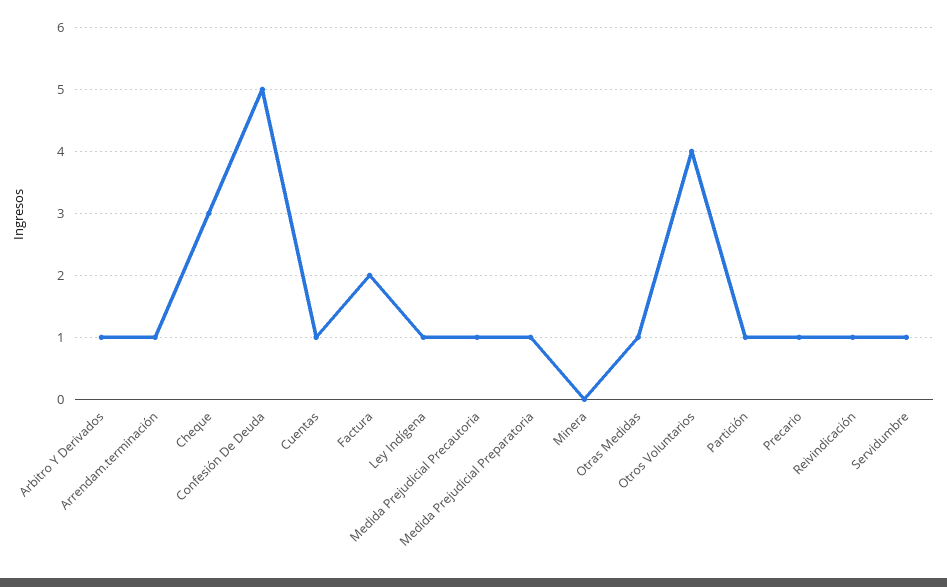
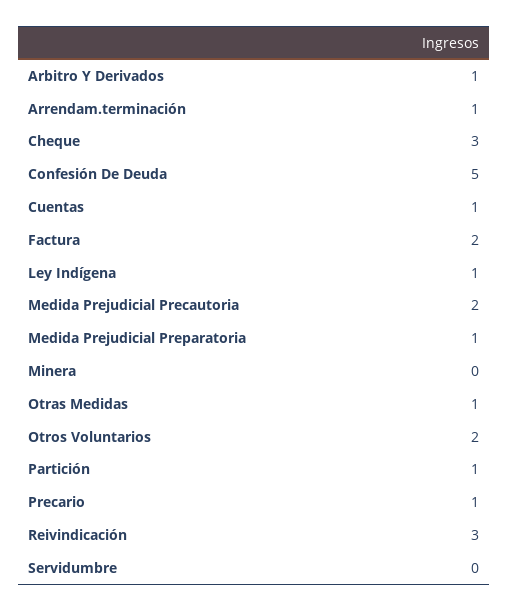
  {
    "Arbitro Y Derivados": 1,
    "Arrendam.terminación": 1,
    "Cheque": 3,
    "Confesión De Deuda": 5,
    "Cuentas": 1,
    "Factura": 2,
    "Ley Indígena": 1,
-   "Medida Prejudicial Precautoria": 1,
+   "Medida Prejudicial Precautoria": 2,
    "Medida Prejudicial Preparatoria": 1,
    "Minera": 0,
    "Otras Medidas": 1,
-   "Otros Voluntarios": 4,
+   "Otros Voluntarios": 2,
    "Partición": 1,
    "Precario": 1,
-   "Reivindicación": 1,
+   "Reivindicación": 3,
-   "Servidumbre": 1
+   "Servidumbre": 0
  }

